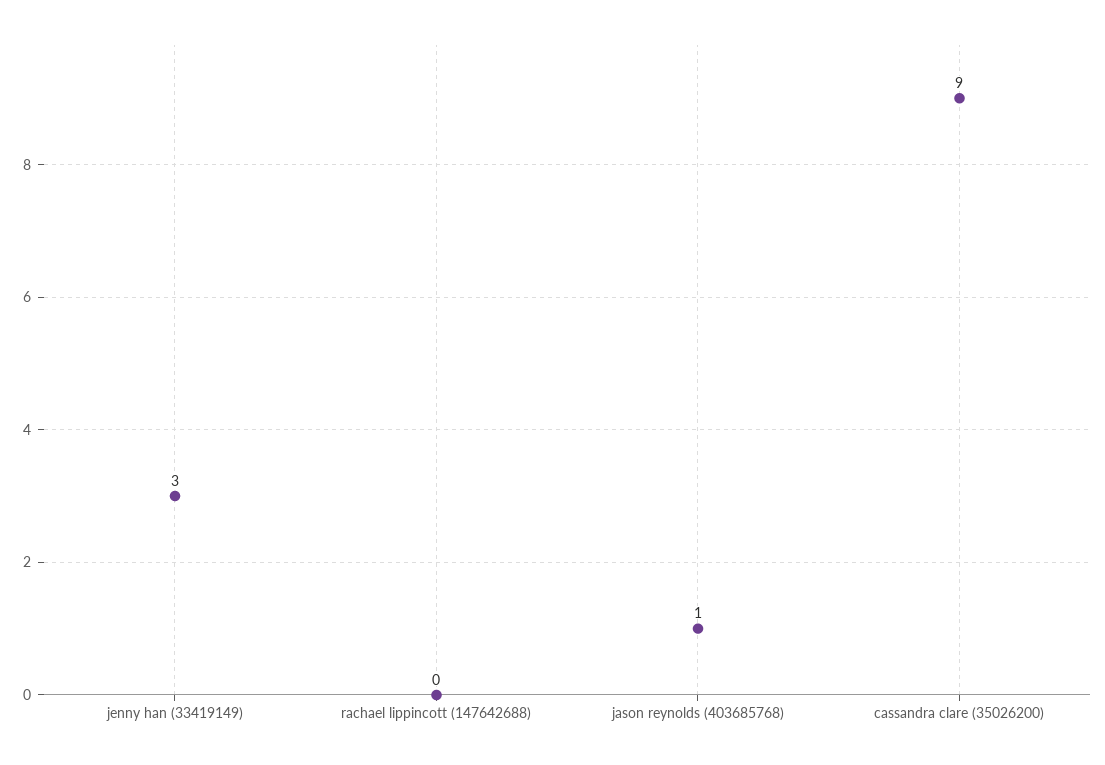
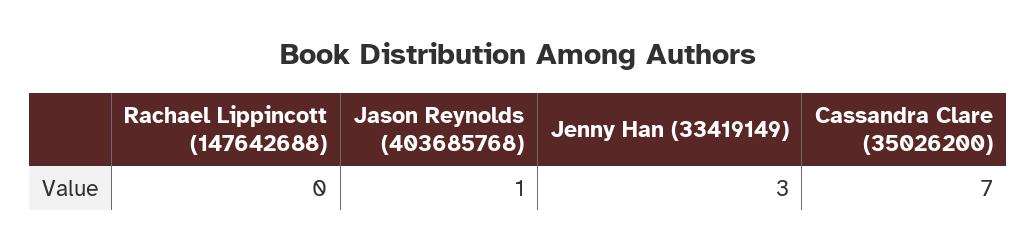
  {
    "jenny han (33419149)": 3,
    "rachael lippincott (147642688)": 0,
    "jason reynolds (403685768)": 1,
-   "cassandra clare (35026200)": 9
+   "cassandra clare (35026200)": 7
  }

